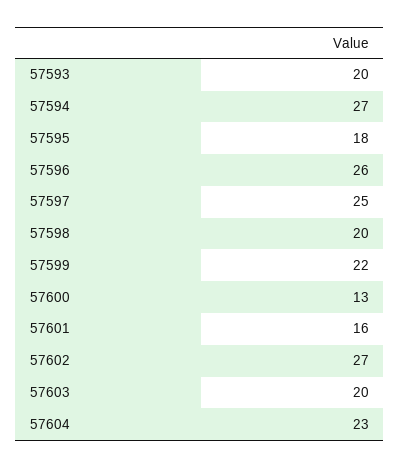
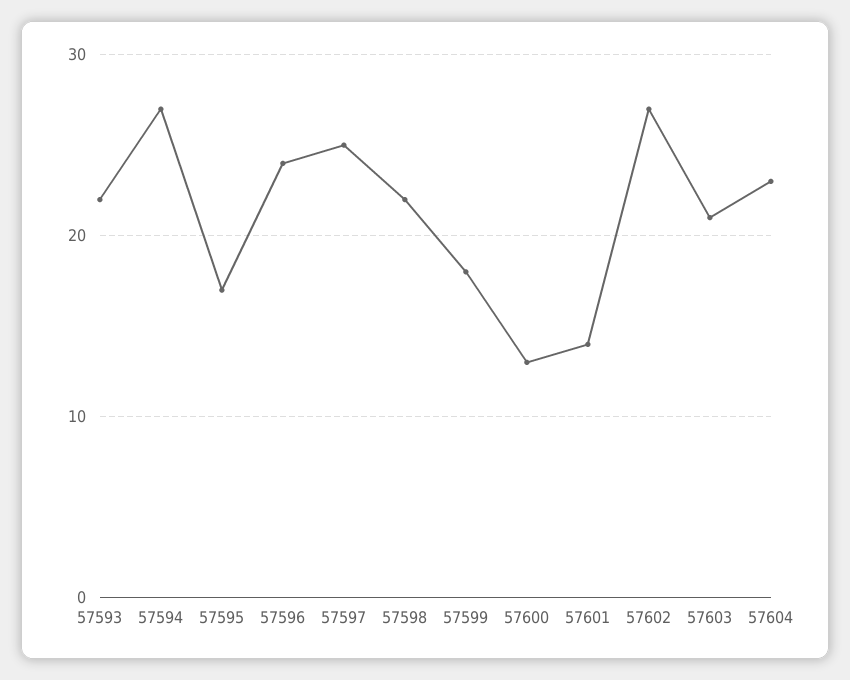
  {
-   "57593": 20,
+   "57593": 22,
    "57594": 27,
-   "57595": 18,
+   "57595": 17,
-   "57596": 26,
+   "57596": 24,
    "57597": 25,
-   "57598": 20,
+   "57598": 22,
-   "57599": 22,
+   "57599": 18,
    "57600": 13,
-   "57601": 16,
+   "57601": 14,
    "57602": 27,
-   "57603": 20,
+   "57603": 21,
    "57604": 23
  }

